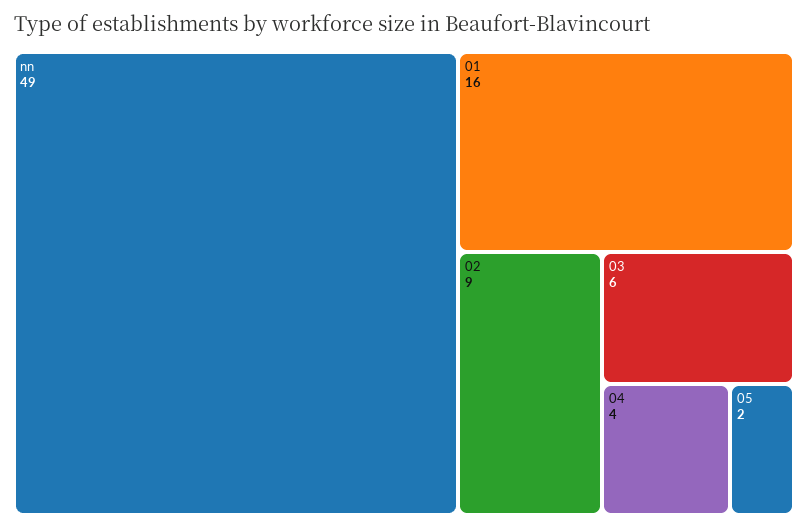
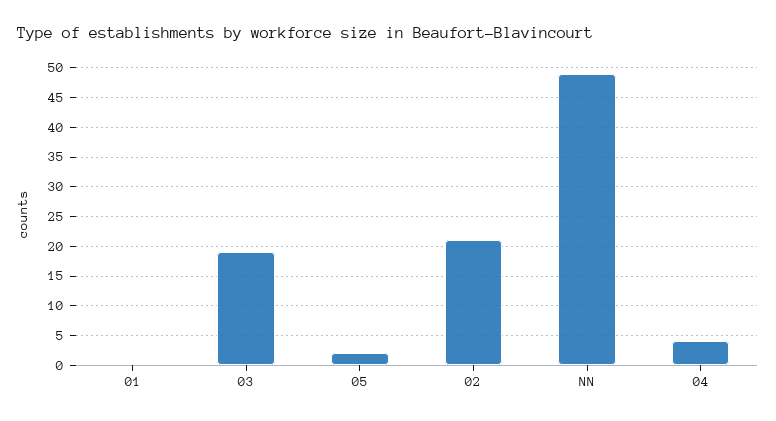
  {
    "nn": 49,
-   "01": 16,
+   "01": 0,
-   "02": 9,
+   "02": 20,
-   "03": 6,
+   "03": 20,
    "04": 4,
    "05": 2
  }

